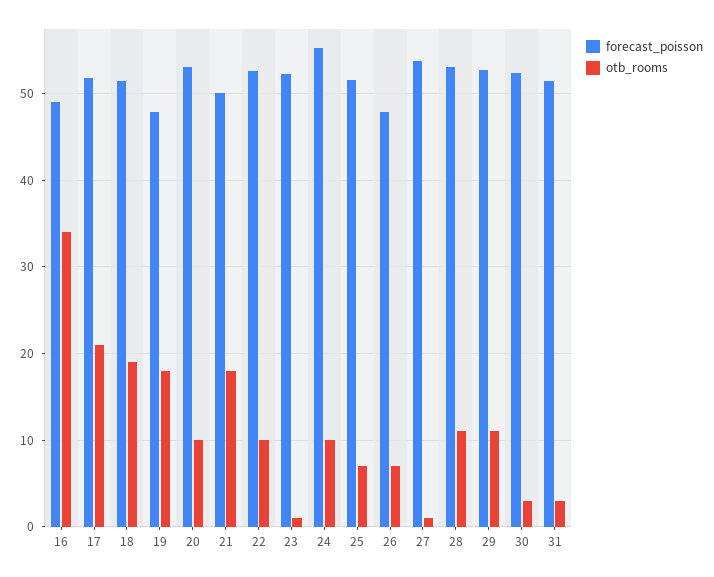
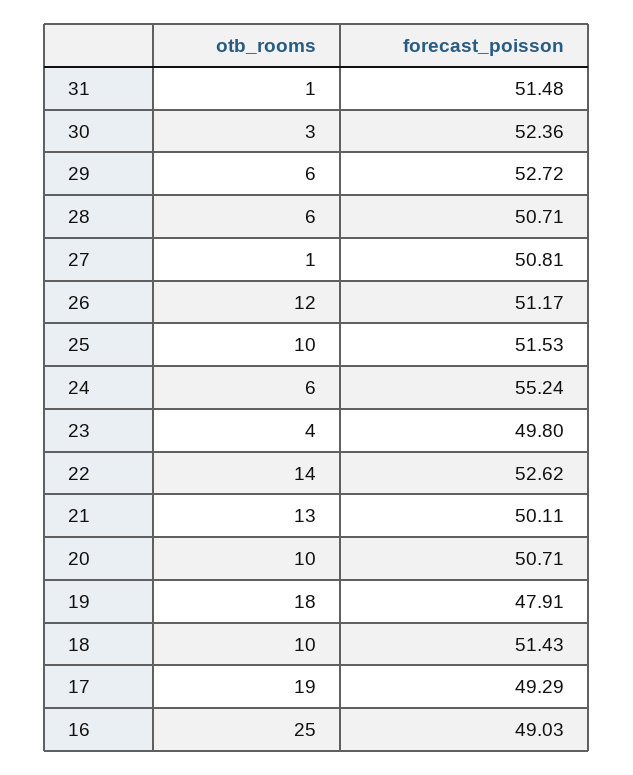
  {
    "forecast_poisson": {
      "16": 49.03,
-     "17": 52,
+     "17": 49.29,
      "18": 51.43,
      "19": 47.91,
-     "20": 53,
+     "20": 50.71,
      "21": 50.11,
      "22": 52.62,
-     "23": 52,
+     "23": 49.8,
      "24": 55.24,
      "25": 51.53,
-     "26": 48,
+     "26": 51.17,
-     "27": 54,
+     "27": 50.81,
-     "28": 53,
+     "28": 50.71,
      "29": 52.72,
      "30": 52.36,
      "31": 51.48
    },
    "otb_rooms": {
-     "16": 34,
+     "16": 25,
-     "17": 21,
+     "17": 19,
-     "18": 19,
+     "18": 10,
      "19": 18,
      "20": 10,
-     "21": 18,
+     "21": 13,
-     "22": 10,
+     "22": 14,
-     "23": 1,
+     "23": 4,
-     "24": 10,
+     "24": 6,
-     "25": 7,
+     "25": 10,
-     "26": 7,
+     "26": 12,
      "27": 1,
-     "28": 11,
+     "28": 6,
-     "29": 11,
+     "29": 6,
      "30": 3,
-     "31": 3
+     "31": 1
    }
  }

